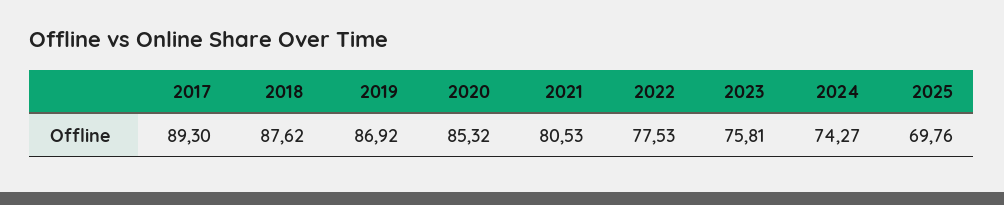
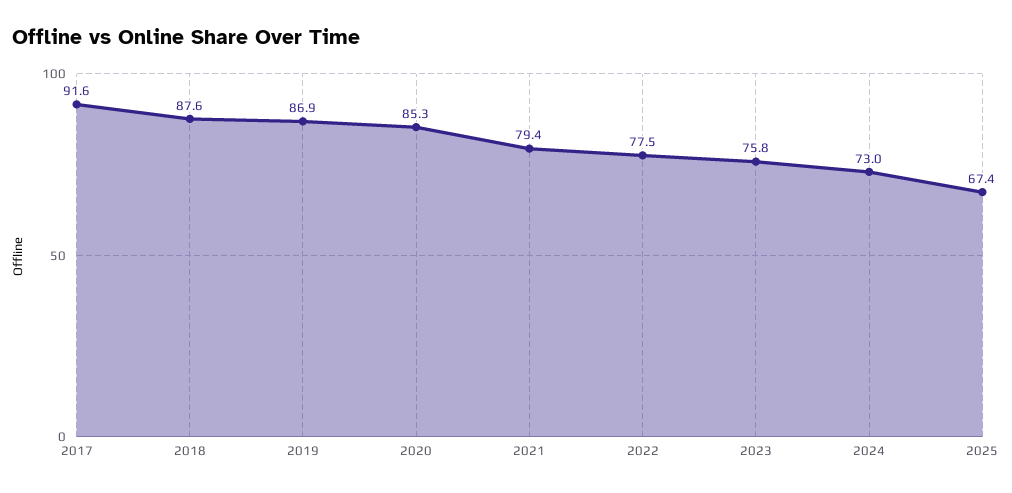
  {
-   "2017": 89.3,
+   "2017": 91.6,
    "2018": 87.62,
    "2019": 86.92,
    "2020": 85.32,
-   "2021": 80.53,
+   "2021": 79.4,
    "2022": 77.53,
    "2023": 75.81,
-   "2024": 74.27,
+   "2024": 73,
-   "2025": 69.76
+   "2025": 67.4
  }

